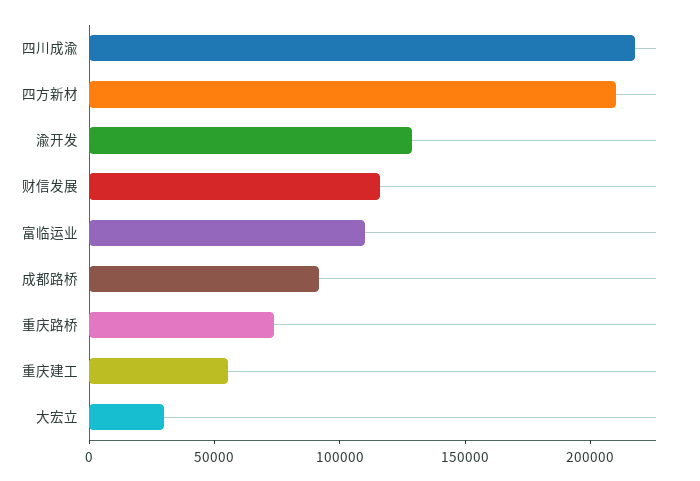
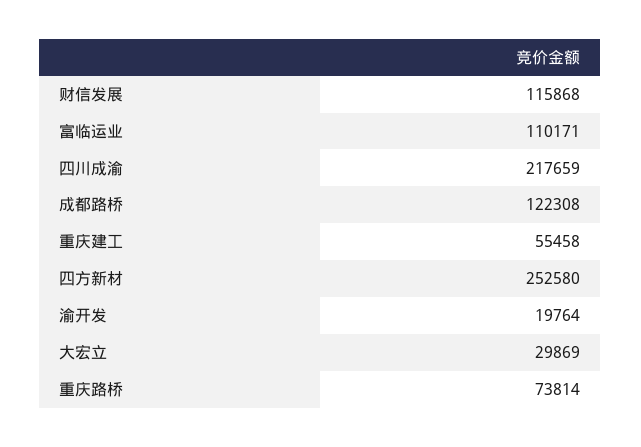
  {
    "四川成渝": 217659,
-   "四方新材": 210000,
+   "四方新材": 252580,
-   "渝开发": 130000,
+   "渝开发": 19764,
    "财信发展": 115868,
    "富临运业": 110171,
-   "成都路桥": 90000,
+   "成都路桥": 122308,
    "重庆路桥": 73814,
    "重庆建工": 55458,
    "大宏立": 29869
  }

